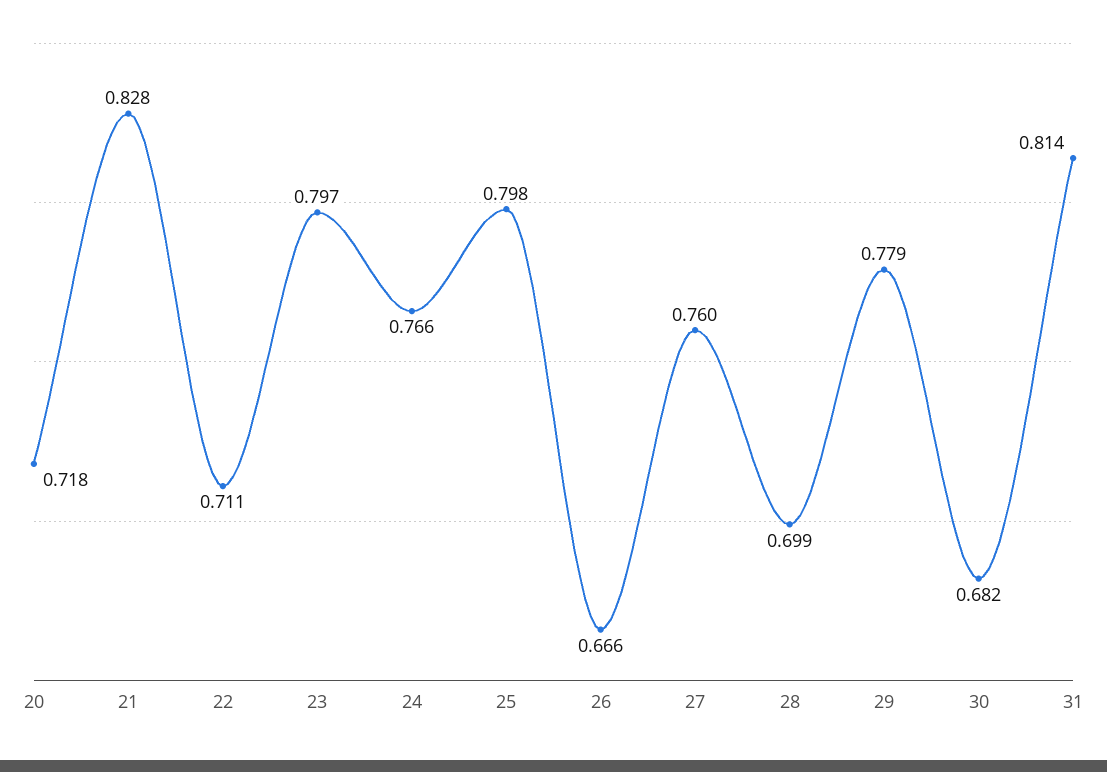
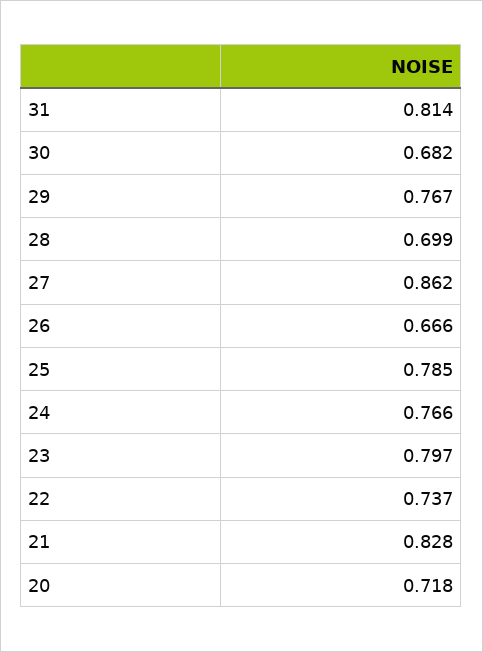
  {
    "20": 0.718,
    "21": 0.828,
-   "22": 0.711,
+   "22": 0.737,
    "23": 0.797,
    "24": 0.766,
-   "25": 0.798,
+   "25": 0.785,
    "26": 0.666,
-   "27": 0.76,
+   "27": 0.862,
    "28": 0.699,
-   "29": 0.779,
+   "29": 0.767,
    "30": 0.682,
    "31": 0.814
  }

